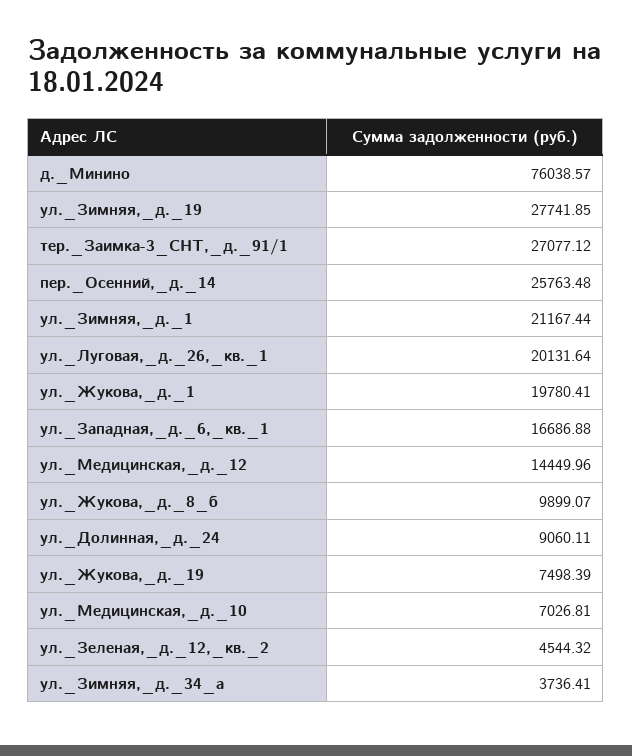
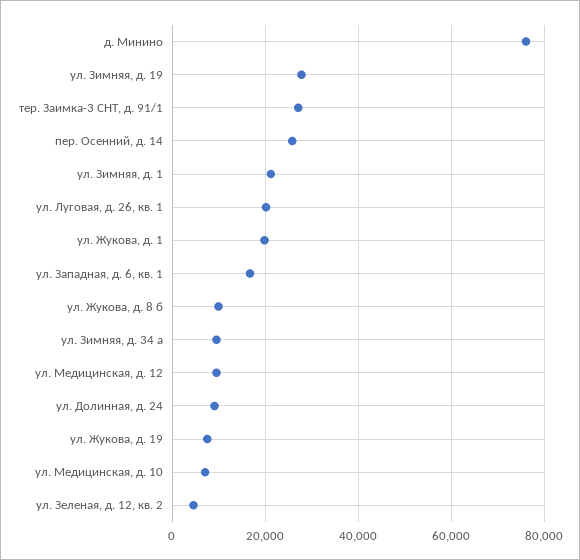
  {
    "д._Минино": 76038.57,
    "ул._Зимняя,_д._19": 27741.85,
    "тер._Заимка-3_СНТ,_д._91/1": 27077.12,
    "пер._Осенний,_д._14": 25763.48,
    "ул._Зимняя,_д._1": 21167.44,
    "ул._Луговая,_д._26,_кв._1": 20131.64,
    "ул._Жукова,_д._1": 19780.41,
    "ул._Западная,_д._6,_кв._1": 16686.88,
-   "ул._Медицинская,_д._12": 14449.96,
+   "ул._Медицинская,_д._12": 10000,
    "ул._Жукова,_д._8_б": 9899.07,
    "ул._Долинная,_д._24": 9060.11,
    "ул._Жукова,_д._19": 7498.39,
    "ул._Медицинская,_д._10": 7026.81,
    "ул._Зеленая,_д._12,_кв._2": 4544.32,
-   "ул._Зимняя,_д._34_а": 3736.41
+   "ул._Зимняя,_д._34_а": 10000
  }

